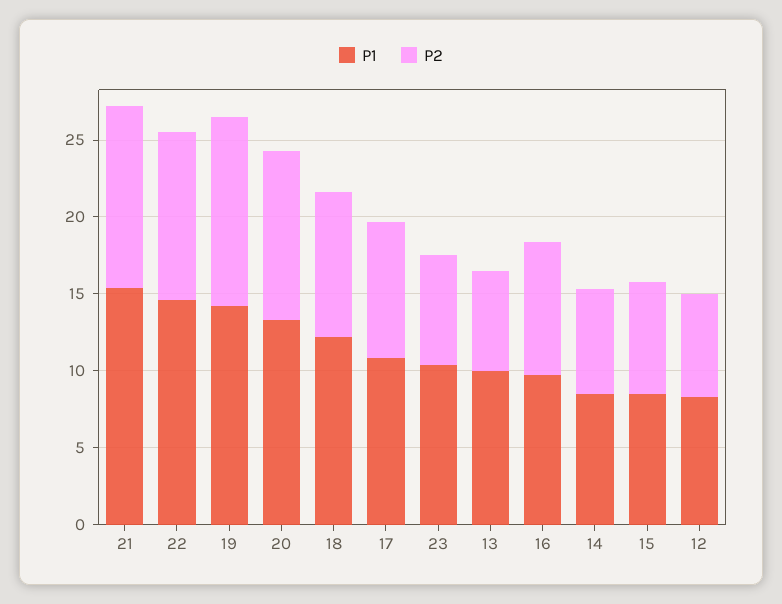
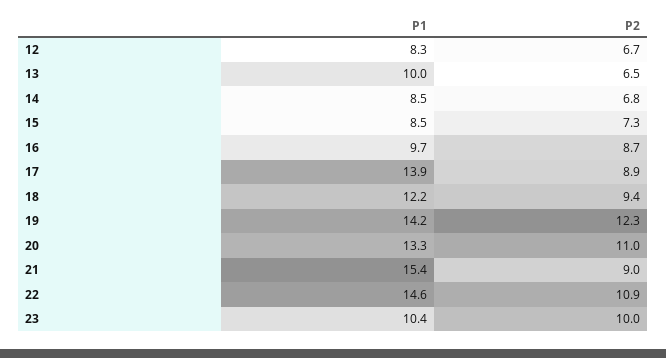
  {
    "P1": {
      "21": 15.4,
      "22": 14.6,
      "19": 14.2,
      "20": 13.3,
      "18": 12.2,
-     "17": 11,
+     "17": 13.9,
      "23": 10.4,
      "13": 10,
      "16": 9.7,
      "14": 8.5,
      "15": 8.5,
      "12": 8.3
    },
    "P2": {
-     "21": 12,
+     "21": 9,
      "22": 10.9,
      "19": 12.3,
      "20": 11,
      "18": 9.4,
      "17": 8.9,
-     "23": 7,
+     "23": 10,
      "13": 6.5,
      "16": 8.7,
      "14": 6.8,
      "15": 7.3,
      "12": 6.7
    }
  }

